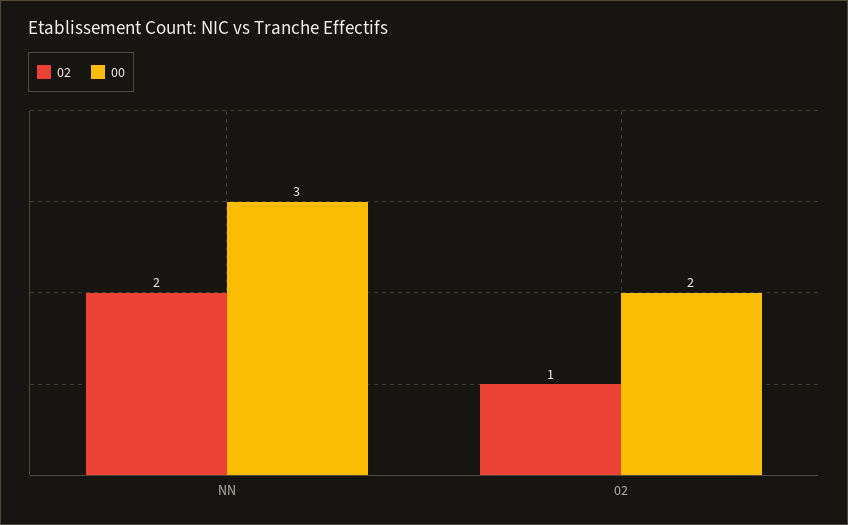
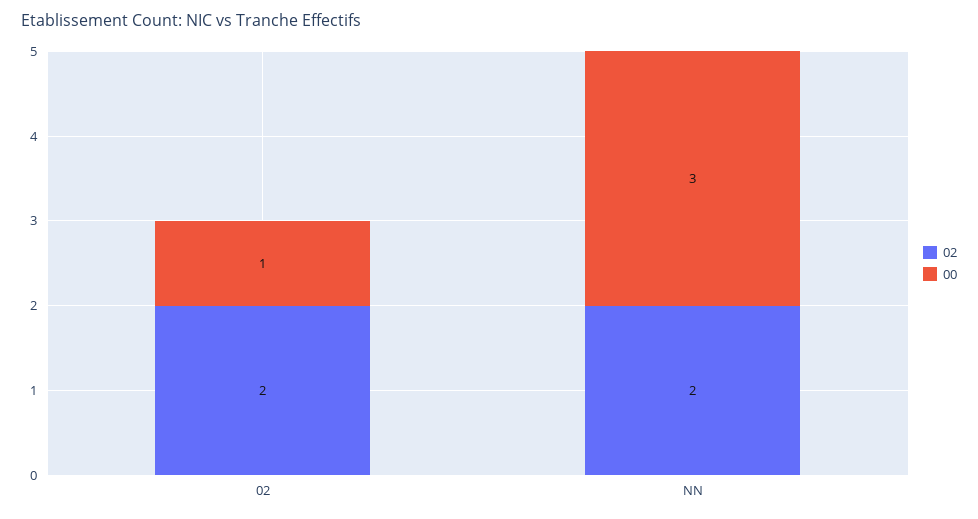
  {
    "02": {
      "NN": 2,
-     "02": 1
+     "02": 2
    },
    "00": {
      "NN": 3,
-     "02": 2
+     "02": 1
    }
  }

